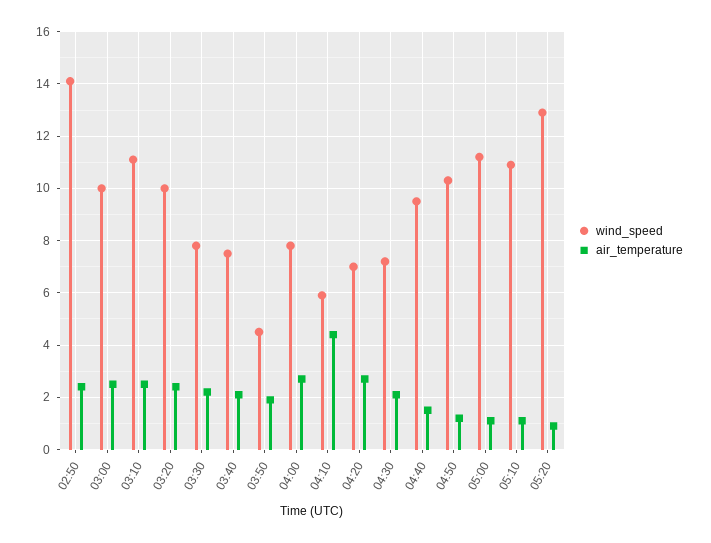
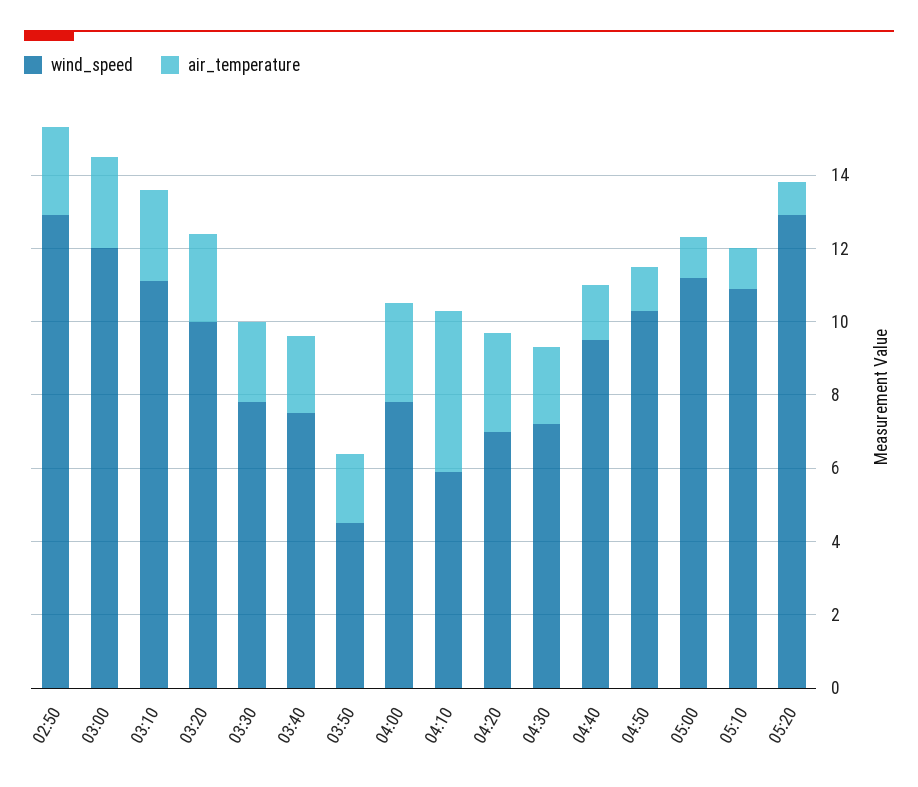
  {
    "wind_speed": {
-     "02:50": 14,
+     "02:50": 13,
-     "03:00": 10,
+     "03:00": 12,
      "03:10": 11,
      "03:20": 10,
      "03:30": 8,
      "03:40": 7.5,
      "03:50": 4.5,
      "04:00": 8,
      "04:10": 6,
      "04:20": 7,
      "04:30": 7,
      "04:40": 9.5,
      "04:50": 10.5,
      "05:00": 11,
      "05:10": 11,
      "05:20": 13
    },
    "air_temperature": {
      "02:50": 2.5,
      "03:00": 2.5,
      "03:10": 2.5,
      "03:20": 2.5,
      "03:30": 2,
      "03:40": 2,
      "03:50": 2,
      "04:00": 2.5,
      "04:10": 4.5,
      "04:20": 2.5,
      "04:30": 2,
      "04:40": 1.5,
      "04:50": 1,
      "05:00": 1,
      "05:10": 1,
      "05:20": 1
    }
  }

